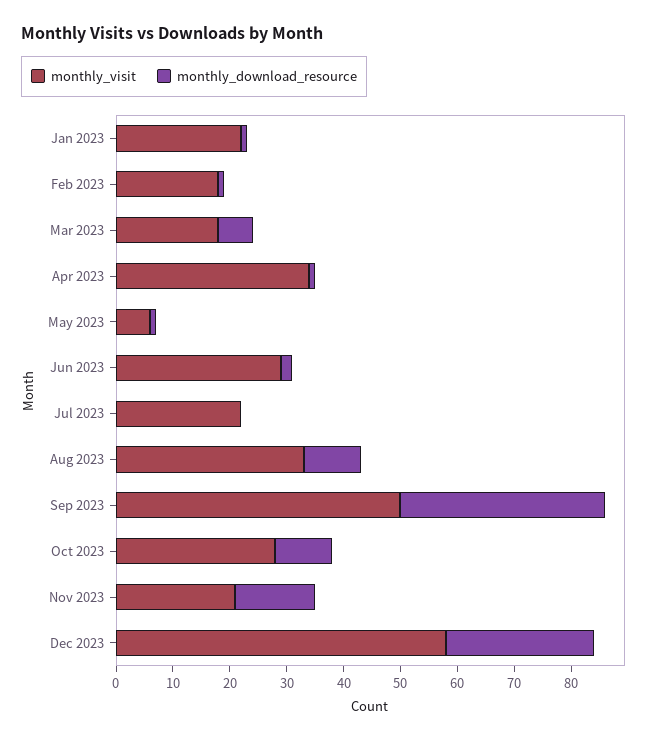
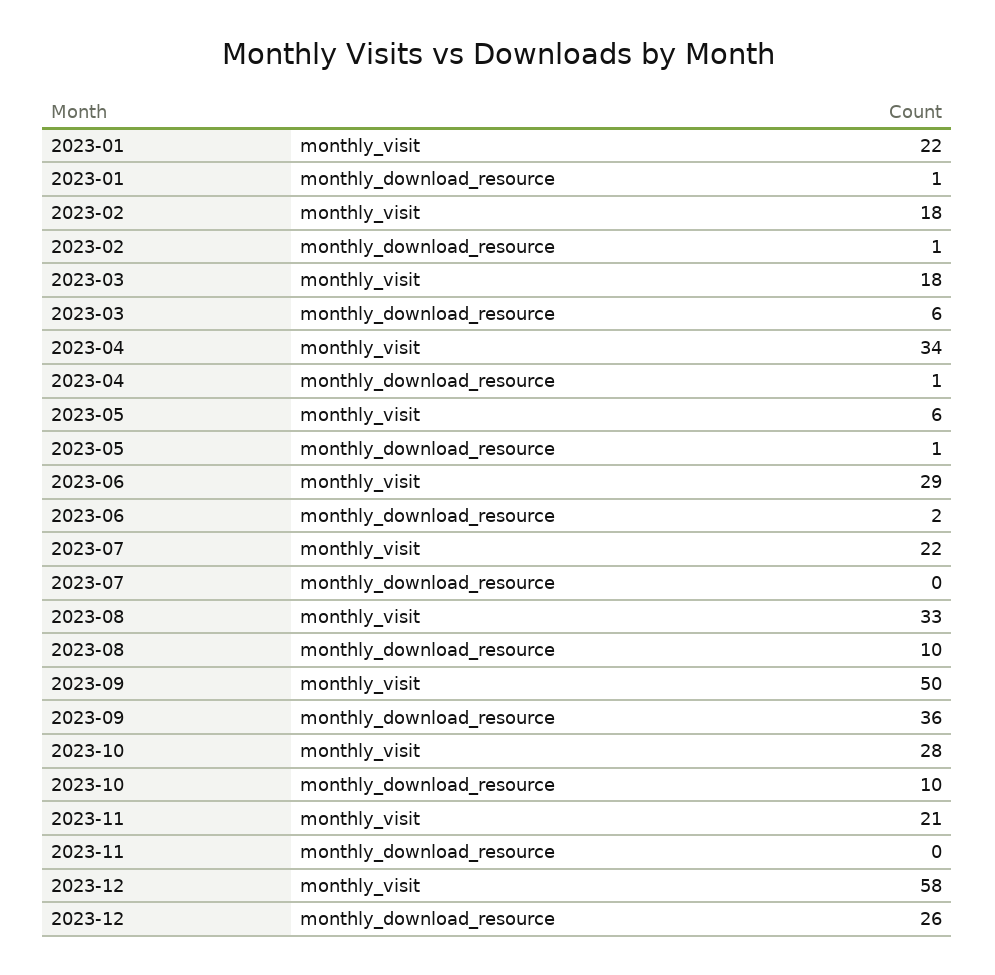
  {
    "monthly_visit": {
      "Jan 2023": 22,
      "Feb 2023": 18,
      "Mar 2023": 18,
      "Apr 2023": 34,
      "May 2023": 6,
      "Jun 2023": 29,
      "Jul 2023": 22,
      "Aug 2023": 33,
      "Sep 2023": 50,
      "Oct 2023": 28,
      "Nov 2023": 21,
      "Dec 2023": 58
    },
    "monthly_download_resource": {
      "Jan 2023": 1,
      "Feb 2023": 1,
      "Mar 2023": 6,
      "Apr 2023": 1,
      "May 2023": 1,
      "Jun 2023": 2,
      "Jul 2023": 0,
      "Aug 2023": 10,
      "Sep 2023": 36,
      "Oct 2023": 10,
-     "Nov 2023": 15,
+     "Nov 2023": 0,
      "Dec 2023": 26
    }
  }

